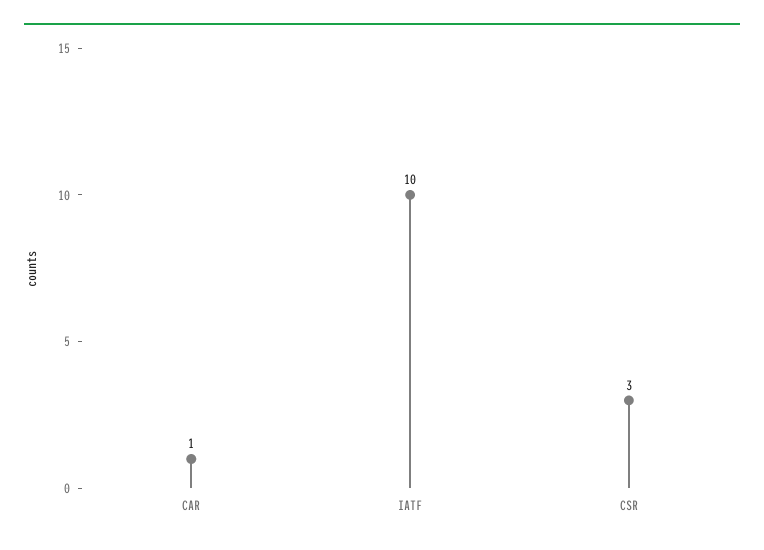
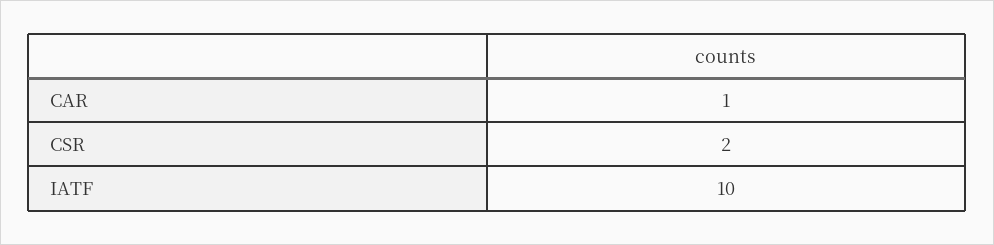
  {
    "CAR": 1,
    "IATF": 10,
-   "CSR": 3
+   "CSR": 2
  }

